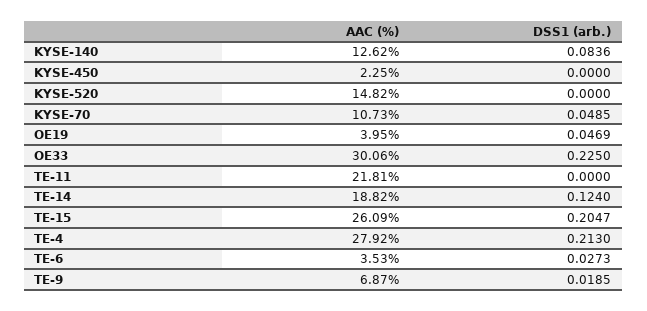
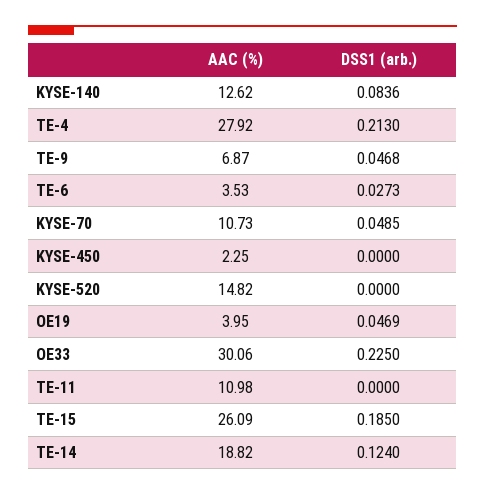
  {
    "AAC (%)": {
      "KYSE-140": 12.62,
      "KYSE-450": 2.25,
      "KYSE-520": 14.82,
      "KYSE-70": 10.73,
      "OE19": 3.95,
      "OE33": 30.06,
-     "TE-11": 21.81,
+     "TE-11": 10.98,
      "TE-14": 18.82,
      "TE-15": 26.09,
      "TE-4": 27.92,
      "TE-6": 3.53,
      "TE-9": 6.87
    },
    "DSS1 (arb.)": {
      "KYSE-140": 0.0836,
      "KYSE-450": 0,
      "KYSE-520": 0,
      "KYSE-70": 0.0485,
      "OE19": 0.0469,
      "OE33": 0.225,
      "TE-11": 0,
      "TE-14": 0.124,
-     "TE-15": 0.2047,
+     "TE-15": 0.185,
      "TE-4": 0.213,
      "TE-6": 0.0273,
-     "TE-9": 0.0185
+     "TE-9": 0.0468
    }
  }

